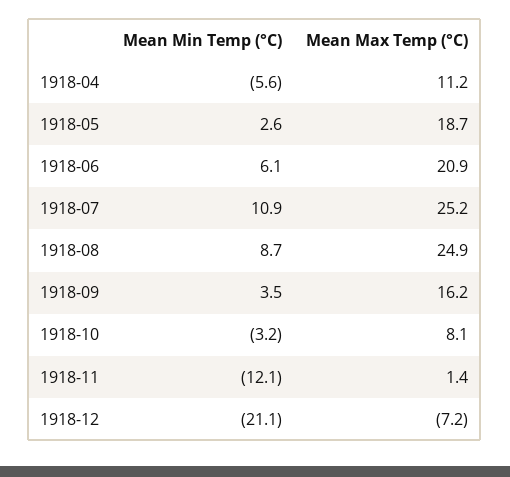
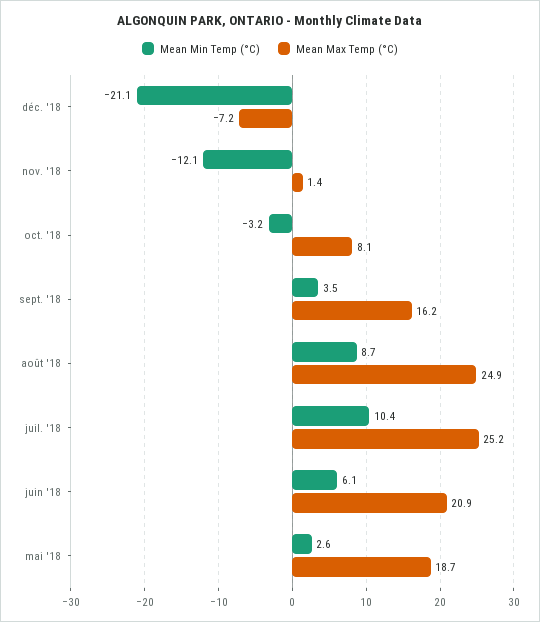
  {
    "Mean Min Temp (°C)": {
-     "1918-04": -5.6,
      "1918-05": 2.6,
      "1918-06": 6.1,
-     "1918-07": 10.9,
+     "1918-07": 10.4,
      "1918-08": 8.7,
      "1918-09": 3.5,
      "1918-10": -3.2,
      "1918-11": -12.1,
      "1918-12": -21.1
    },
    "Mean Max Temp (°C)": {
-     "1918-04": 11.2,
      "1918-05": 18.7,
      "1918-06": 20.9,
      "1918-07": 25.2,
      "1918-08": 24.9,
      "1918-09": 16.2,
      "1918-10": 8.1,
      "1918-11": 1.4,
      "1918-12": -7.2
    }
  }

